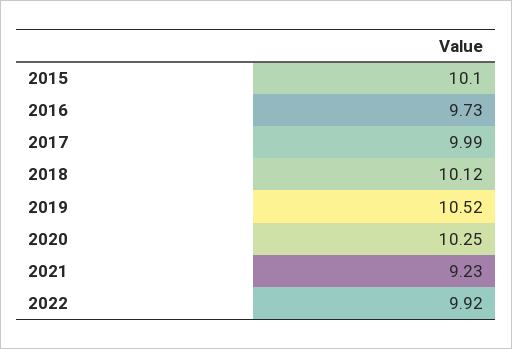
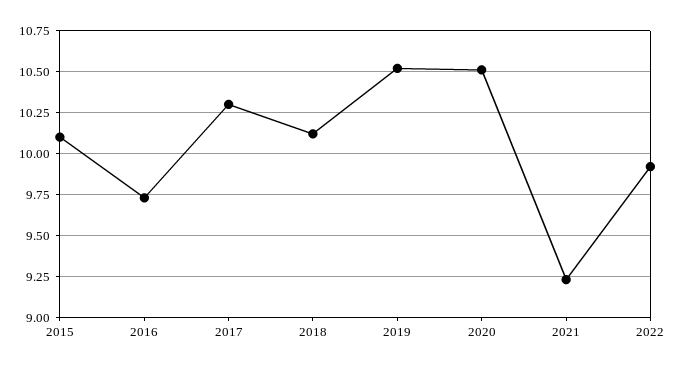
  {
    "2015": 10.1,
    "2016": 9.73,
-   "2017": 9.99,
+   "2017": 10.3,
    "2018": 10.12,
    "2019": 10.52,
-   "2020": 10.25,
+   "2020": 10.5,
    "2021": 9.23,
    "2022": 9.92
  }

